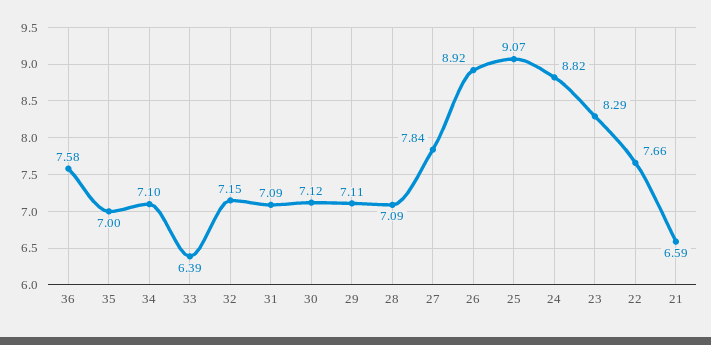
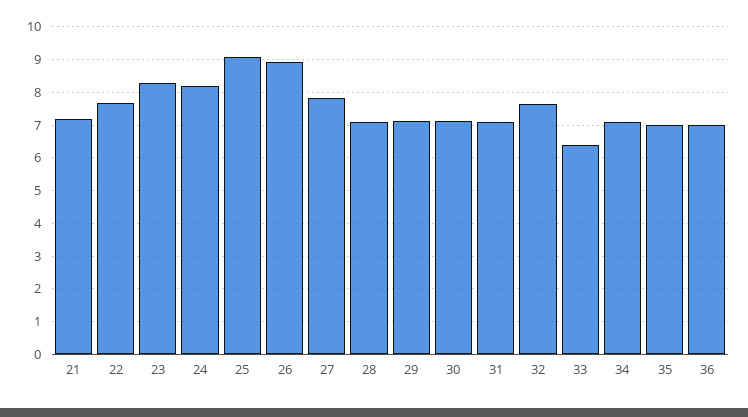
  {
-   "36": 7.58,
+   "36": 7,
    "35": 7,
    "34": 7.1,
    "33": 6.39,
-   "32": 7.15,
+   "32": 7.6,
    "31": 7.09,
    "30": 7.12,
    "29": 7.11,
    "28": 7.09,
    "27": 7.84,
    "26": 8.92,
    "25": 9.07,
-   "24": 8.82,
+   "24": 8.2,
    "23": 8.29,
    "22": 7.66,
-   "21": 6.59
+   "21": 7.2
  }

